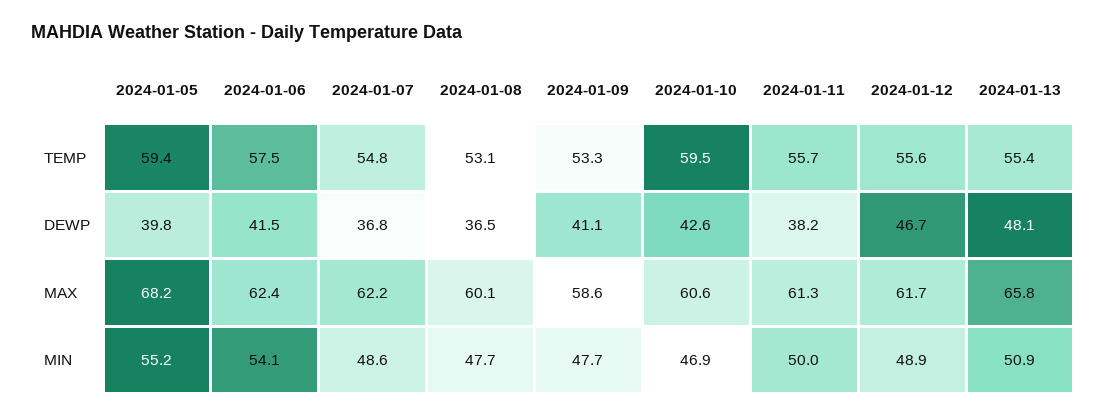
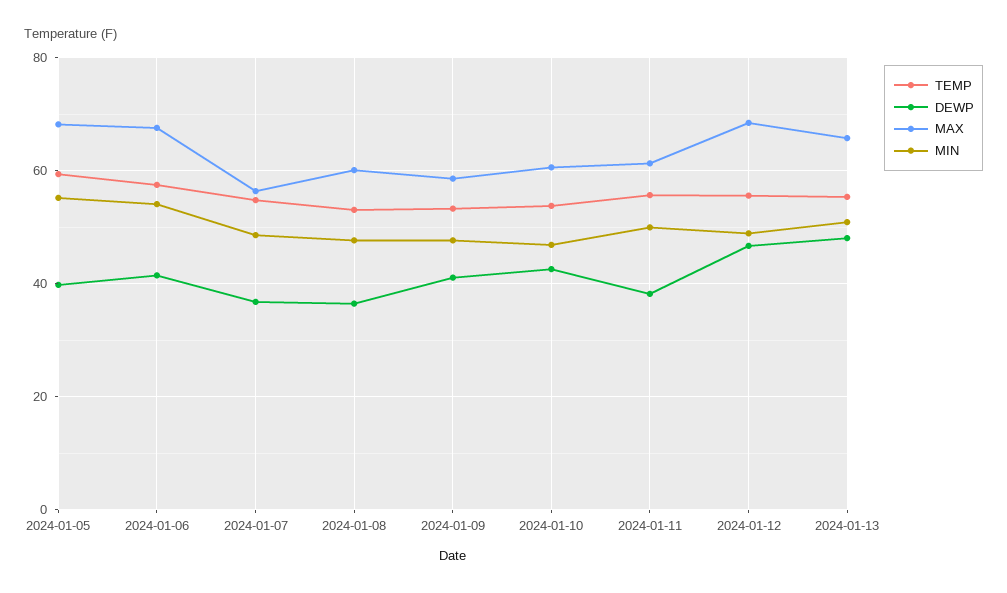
  {
    "TEMP": {
      "2024-01-05": 59.4,
      "2024-01-06": 57.5,
      "2024-01-07": 54.8,
      "2024-01-08": 53.1,
      "2024-01-09": 53.3,
-     "2024-01-10": 59.5,
+     "2024-01-10": 54,
      "2024-01-11": 55.7,
      "2024-01-12": 55.6,
      "2024-01-13": 55.4
    },
    "DEWP": {
      "2024-01-05": 39.8,
      "2024-01-06": 41.5,
      "2024-01-07": 36.8,
      "2024-01-08": 36.5,
      "2024-01-09": 41.1,
      "2024-01-10": 42.6,
      "2024-01-11": 38.2,
      "2024-01-12": 46.7,
      "2024-01-13": 48.1
    },
    "MAX": {
      "2024-01-05": 68.2,
-     "2024-01-06": 62.4,
+     "2024-01-06": 68,
-     "2024-01-07": 62.2,
+     "2024-01-07": 56,
      "2024-01-08": 60.1,
      "2024-01-09": 58.6,
      "2024-01-10": 60.6,
      "2024-01-11": 61.3,
-     "2024-01-12": 61.7,
+     "2024-01-12": 68,
      "2024-01-13": 65.8
    },
    "MIN": {
      "2024-01-05": 55.2,
      "2024-01-06": 54.1,
      "2024-01-07": 48.6,
      "2024-01-08": 47.7,
      "2024-01-09": 47.7,
      "2024-01-10": 46.9,
      "2024-01-11": 50,
      "2024-01-12": 48.9,
      "2024-01-13": 50.9
    }
  }

